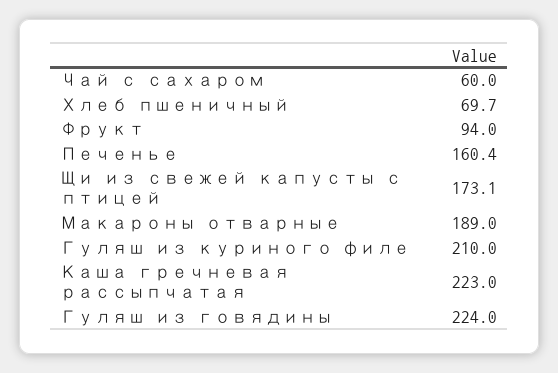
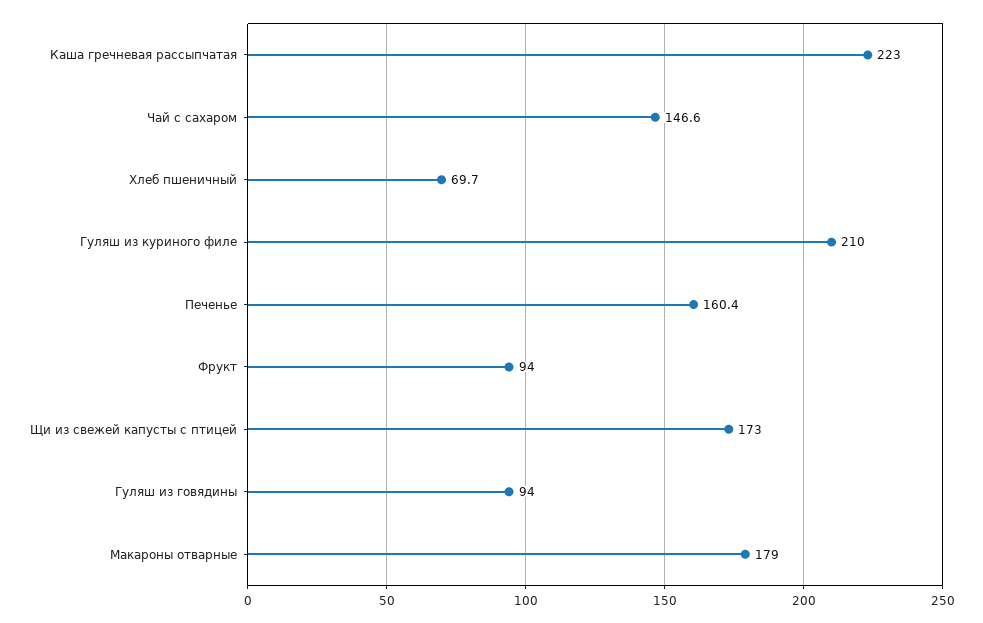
  {
-   "Чай с сахаром": 60,
+   "Чай с сахаром": 146.6,
    "Хлеб пшеничный": 69.7,
    "Фрукт": 94,
    "Печенье": 160.4,
-   "Щи из свежей капусты с птицей": 173.1,
+   "Щи из свежей капусты с птицей": 173,
-   "Макароны отварные": 189,
+   "Макароны отварные": 179,
    "Гуляш из куриного филе": 210,
    "Каша гречневая рассыпчатая": 223,
-   "Гуляш из говядины": 224
+   "Гуляш из говядины": 94
  }

